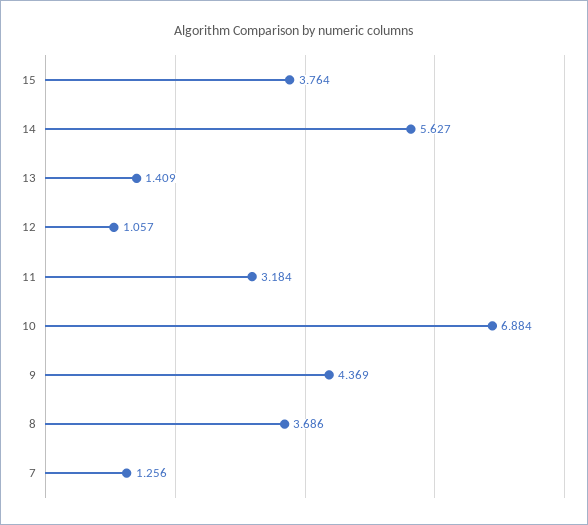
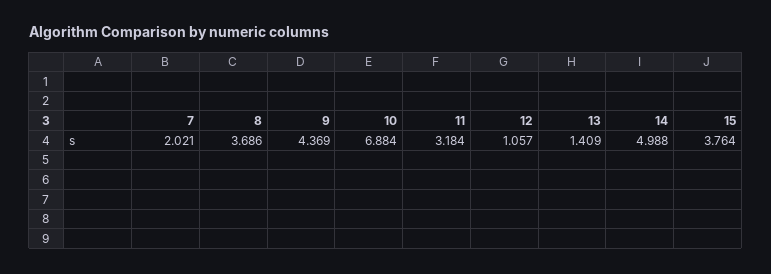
  {
    "15": 3.764,
-   "14": 5.627,
+   "14": 4.988,
    "13": 1.409,
    "12": 1.057,
    "11": 3.184,
    "10": 6.884,
    "9": 4.369,
    "8": 3.686,
-   "7": 1.256
+   "7": 2.021
  }

